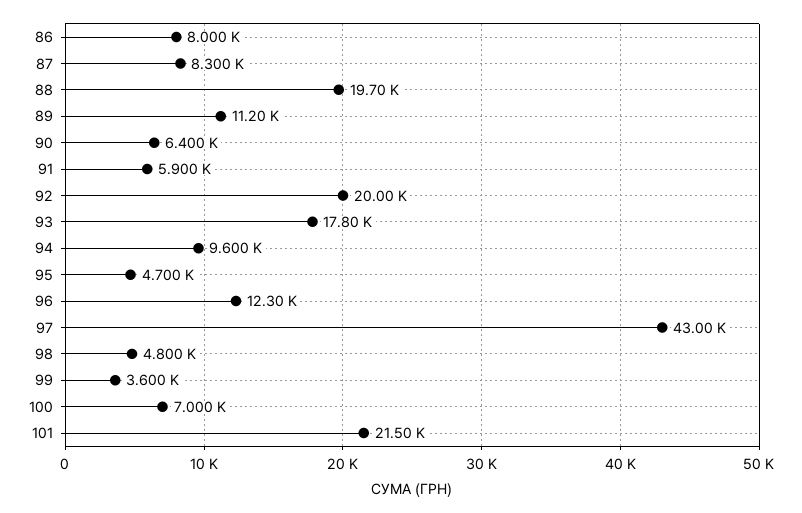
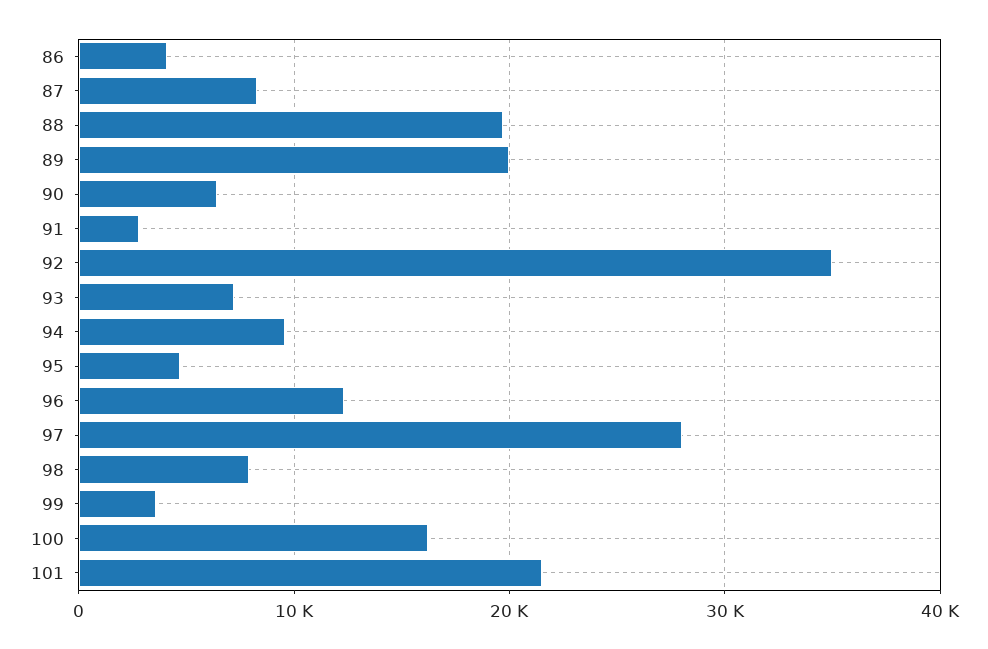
  {
-   "86": 8000,
+   "86": 4000,
    "87": 8300,
    "88": 19700,
-   "89": 11200,
+   "89": 20000,
    "90": 6400,
-   "91": 5900,
+   "91": 3000,
-   "92": 20000,
+   "92": 35000,
-   "93": 17800,
+   "93": 7000,
    "94": 9600,
    "95": 4700,
    "96": 12300,
-   "97": 43000,
+   "97": 28000,
-   "98": 4800,
+   "98": 8000,
    "99": 3600,
-   "100": 7000,
+   "100": 16000,
    "101": 21500
  }

